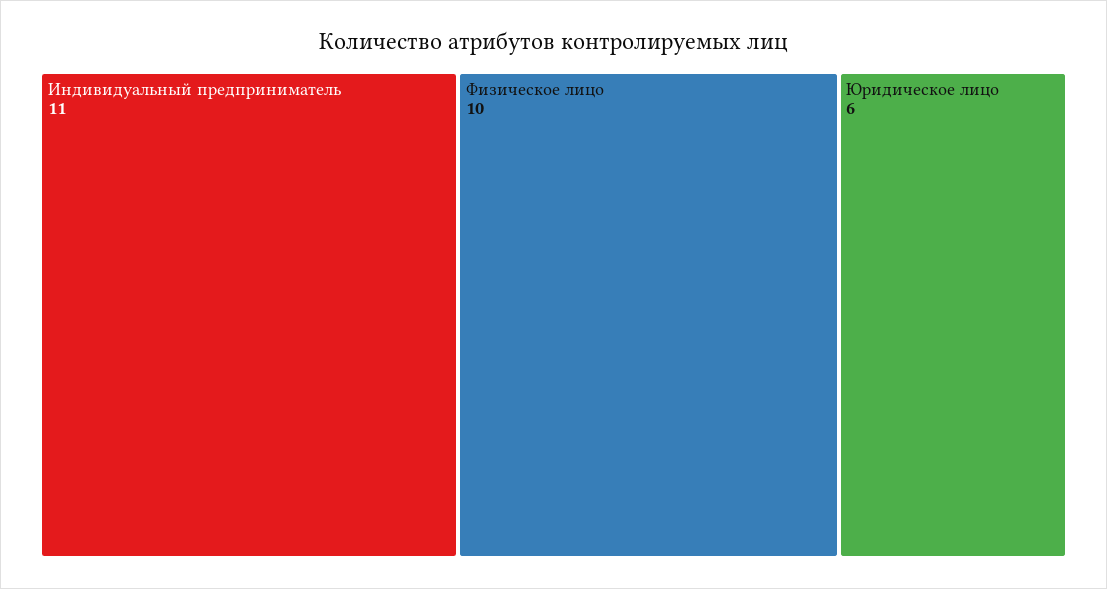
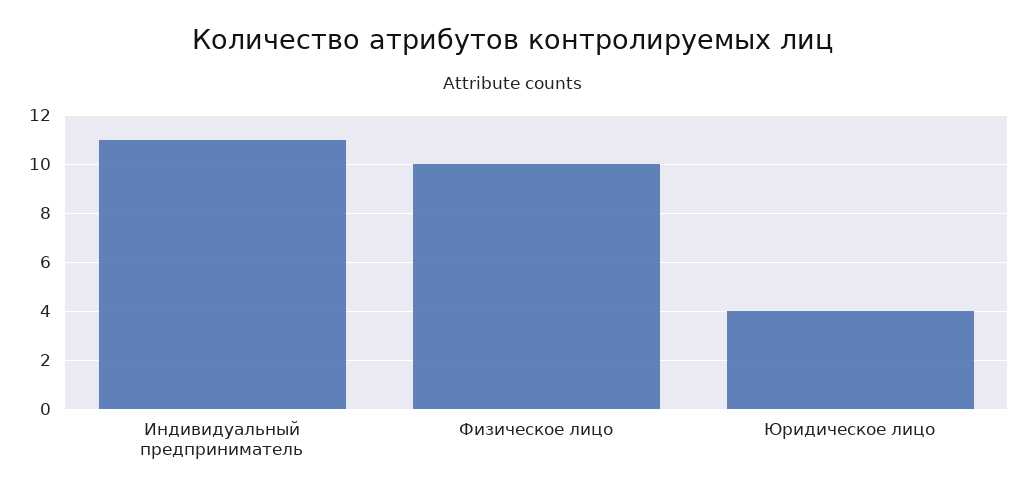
  {
    "Индивидуальный предприниматель": 11,
    "Физическое лицо": 10,
-   "Юридическое лицо": 6
+   "Юридическое лицо": 4
  }

